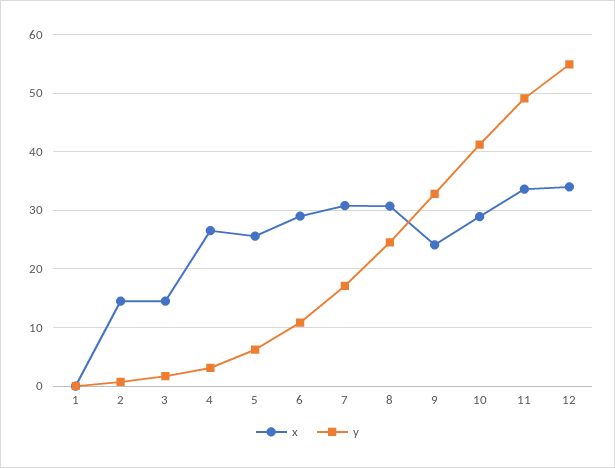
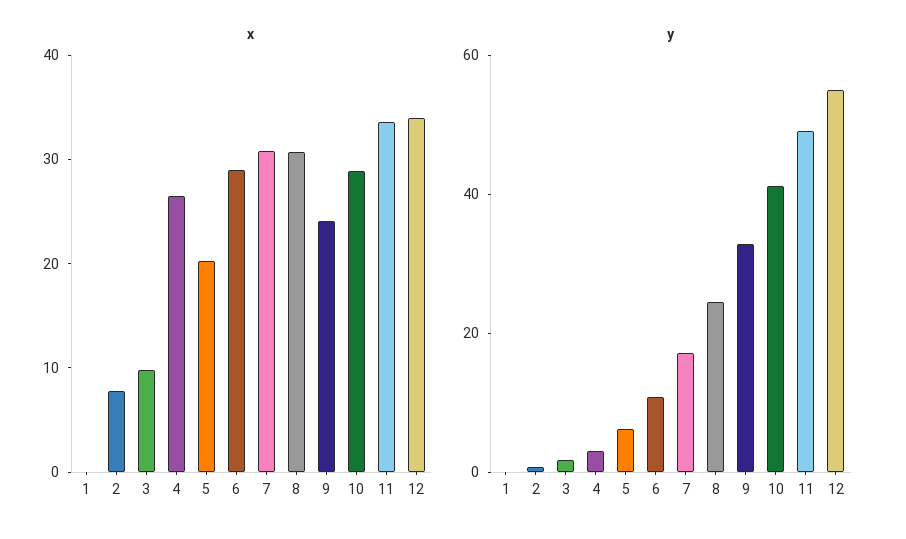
  {
    "x": {
      "1": 0,
-     "2": 14,
+     "2": 8,
-     "3": 14,
+     "3": 10,
      "4": 26,
-     "5": 26,
+     "5": 20,
      "6": 30,
      "7": 30,
      "8": 30,
      "9": 24,
      "10": 28,
      "11": 34,
      "12": 34
    },
    "y": {
      "1": 0,
      "2": 0,
      "3": 2,
      "4": 4,
      "5": 6,
      "6": 10,
      "7": 18,
      "8": 24,
      "9": 32,
      "10": 42,
      "11": 50,
      "12": 54
    }
  }

